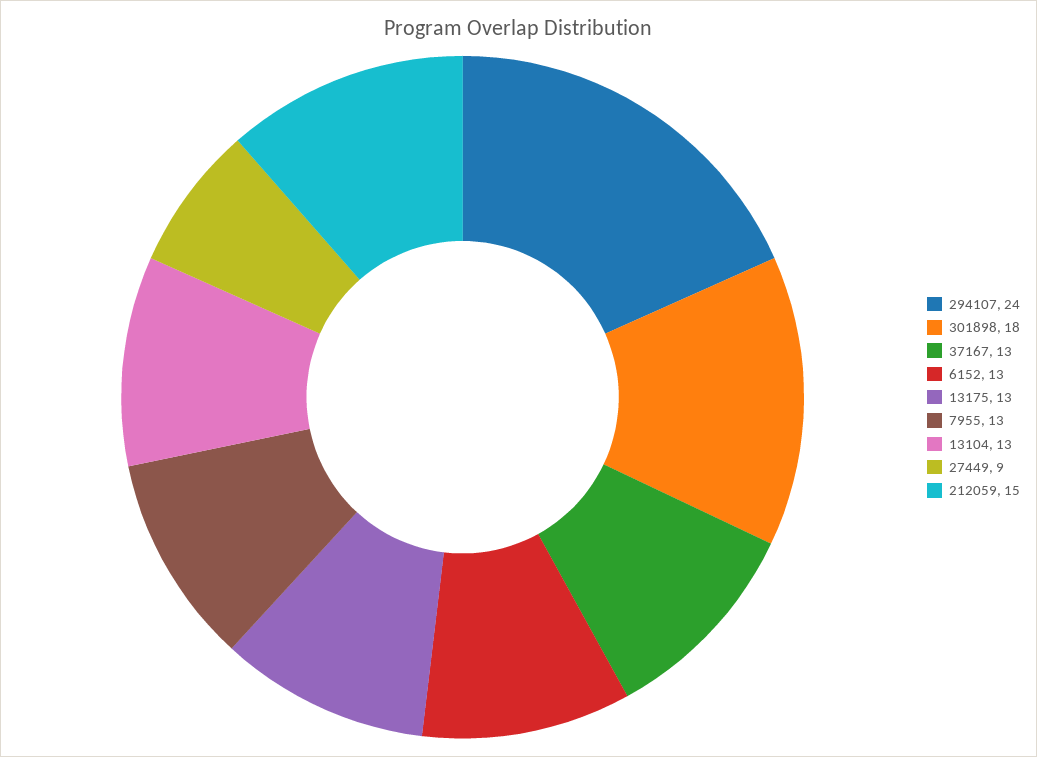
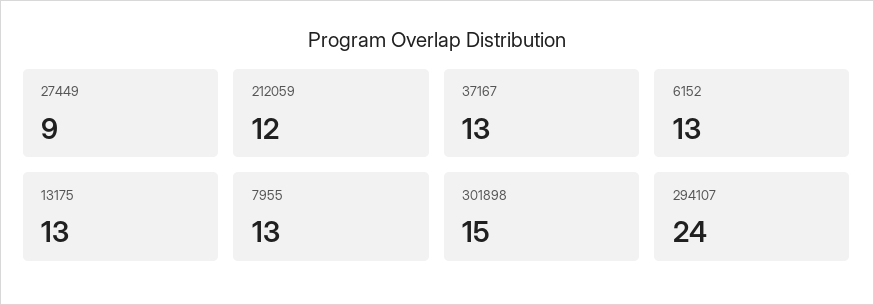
  {
    "294107": 24,
-   "301898": 18,
+   "301898": 15,
    "37167": 13,
    "6152": 13,
    "13175": 13,
    "7955": 13,
-   "13104": 13,
    "27449": 9,
-   "212059": 15
+   "212059": 12
  }

